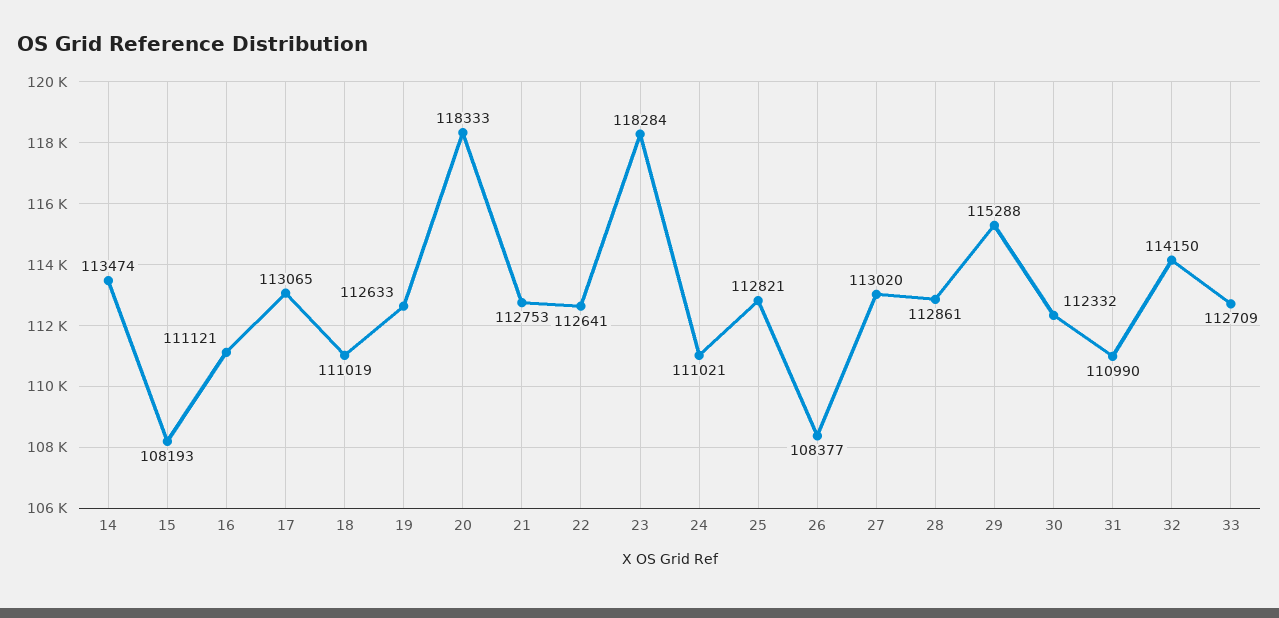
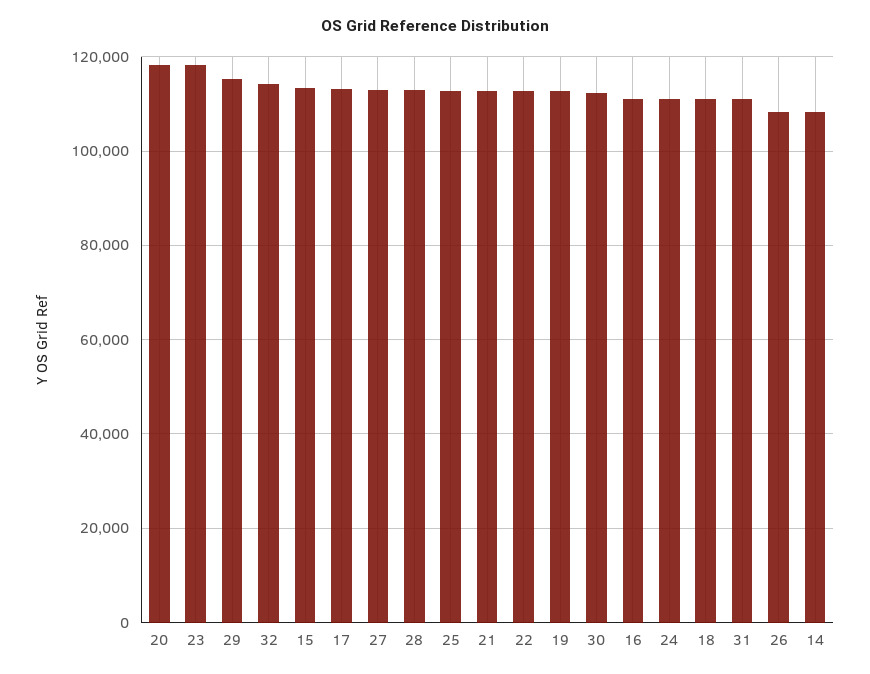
  {
-   "14": 113474,
+   "14": 108000,
-   "15": 108193,
+   "15": 114000,
    "16": 111121,
    "17": 113065,
    "18": 111019,
    "19": 112633,
    "20": 118333,
    "21": 112753,
    "22": 112641,
    "23": 118284,
    "24": 111021,
    "25": 112821,
    "26": 108377,
    "27": 113020,
    "28": 112861,
    "29": 115288,
    "30": 112332,
    "31": 110990,
-   "32": 114150,
+   "32": 114150
-   "33": 112709
  }

